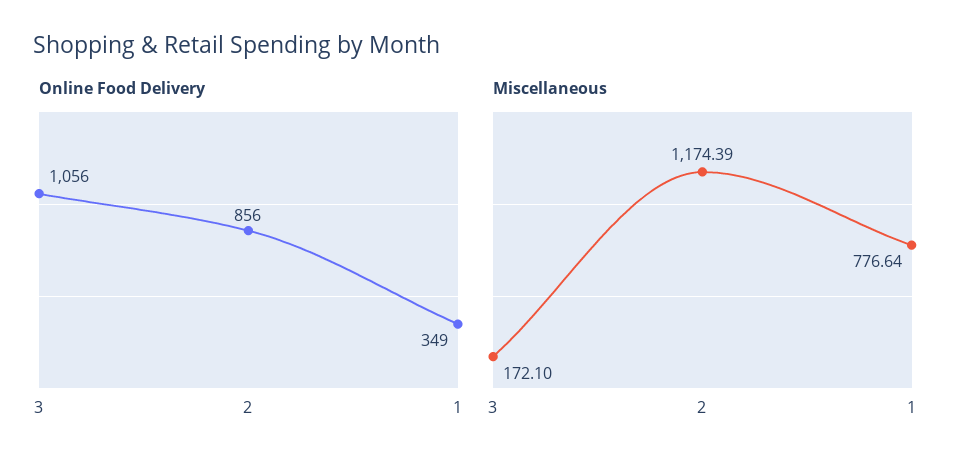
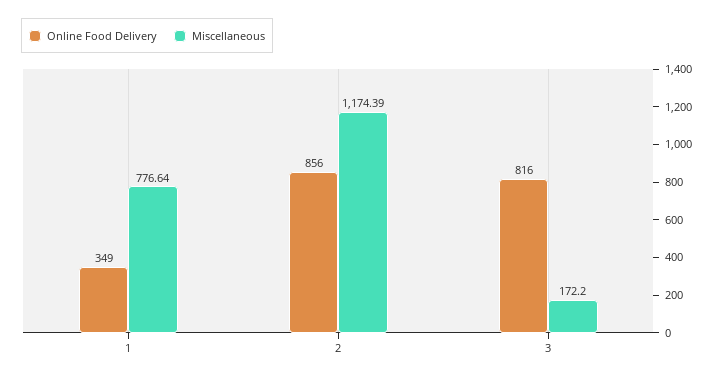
  {
    "Online Food Delivery": {
-     "3": 1056,
+     "3": 816,
      "2": 856,
      "1": 349
    },
    "Miscellaneous": {
-     "3": 172.1,
+     "3": 172.2,
      "2": 1174.39,
      "1": 776.64
    }
  }

